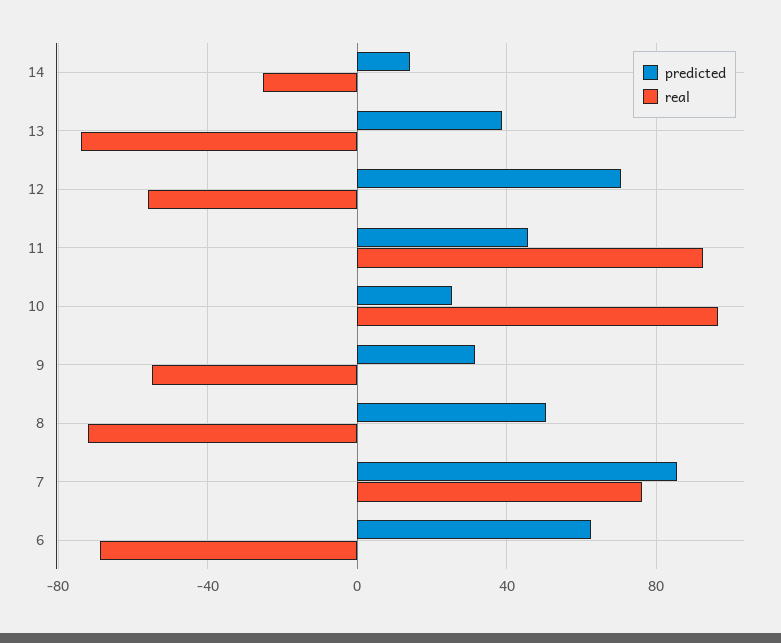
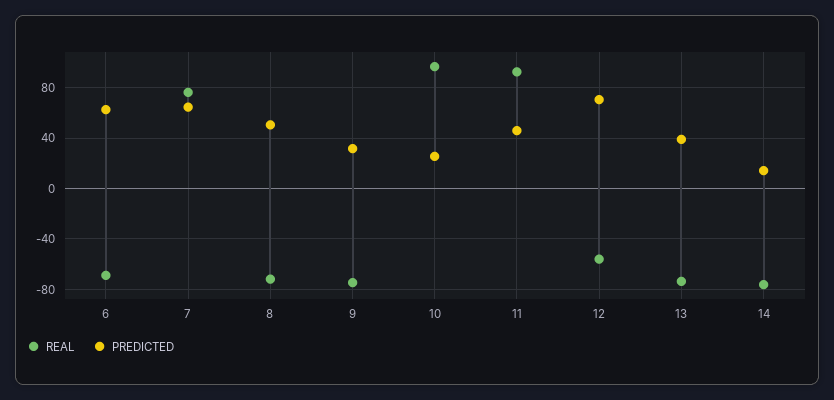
  {
    "predicted": {
      "14": 15,
      "13": 40,
      "12": 70,
      "11": 45,
      "10": 25,
      "9": 30,
      "8": 50,
-     "7": 85,
+     "7": 65,
      "6": 65
    },
    "real": {
-     "14": -25,
+     "14": -75,
      "13": -75,
      "12": -55,
      "11": 95,
      "10": 95,
-     "9": -55,
+     "9": -75,
      "8": -70,
      "7": 75,
      "6": -70
    }
  }

